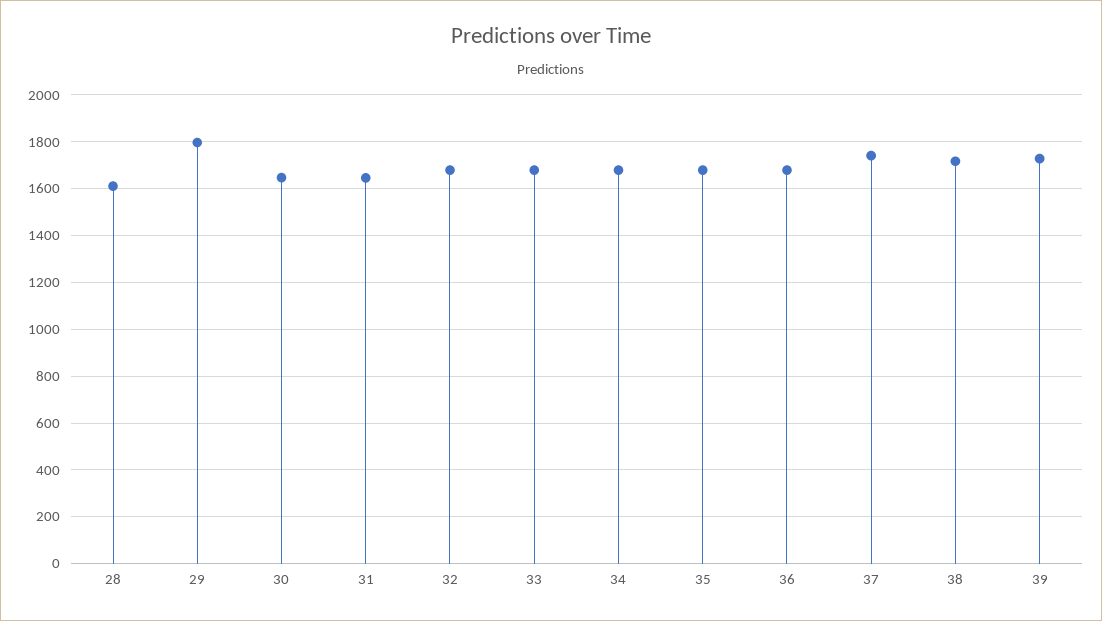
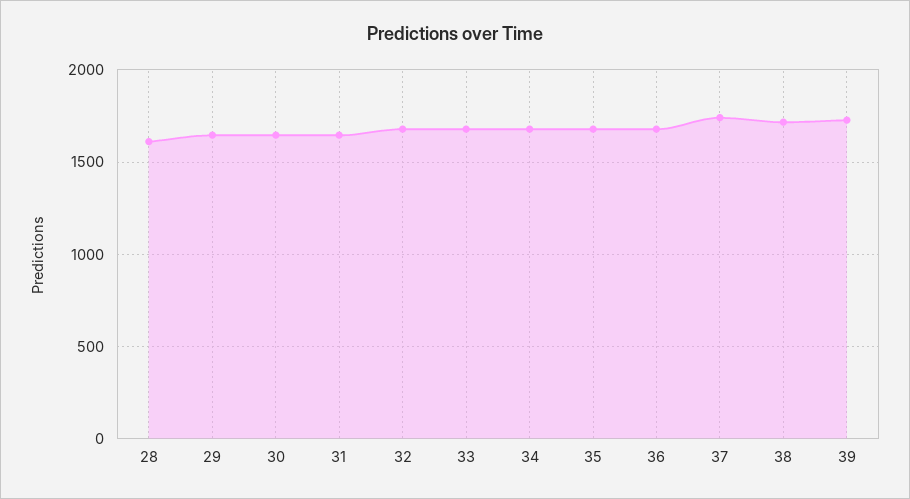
  {
    "28": 1600,
-   "29": 1800,
+   "29": 1650,
    "30": 1650,
    "31": 1650,
    "32": 1700,
    "33": 1700,
    "34": 1700,
    "35": 1700,
    "36": 1700,
    "37": 1750,
    "38": 1700,
    "39": 1750
  }

